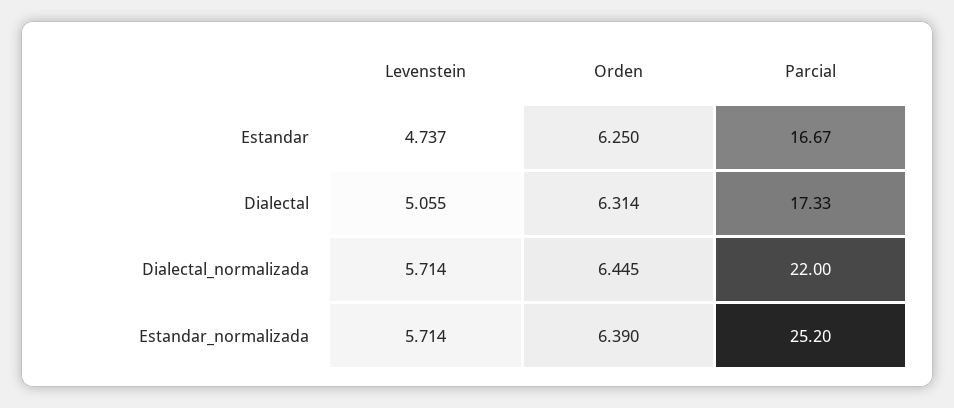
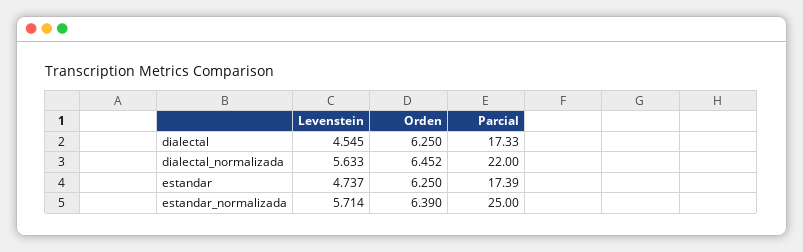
  {
    "Levenstein": {
      "Estandar": 4.737,
-     "Dialectal": 5.055,
+     "Dialectal": 4.545,
-     "Dialectal_normalizada": 5.714,
+     "Dialectal_normalizada": 5.633,
      "Estandar_normalizada": 5.714
    },
    "Orden": {
      "Estandar": 6.25,
-     "Dialectal": 6.314,
+     "Dialectal": 6.25,
-     "Dialectal_normalizada": 6.445,
+     "Dialectal_normalizada": 6.452,
      "Estandar_normalizada": 6.39
    },
    "Parcial": {
-     "Estandar": 16.67,
+     "Estandar": 17.39,
      "Dialectal": 17.33,
      "Dialectal_normalizada": 22,
-     "Estandar_normalizada": 25.2
+     "Estandar_normalizada": 25
    }
  }

